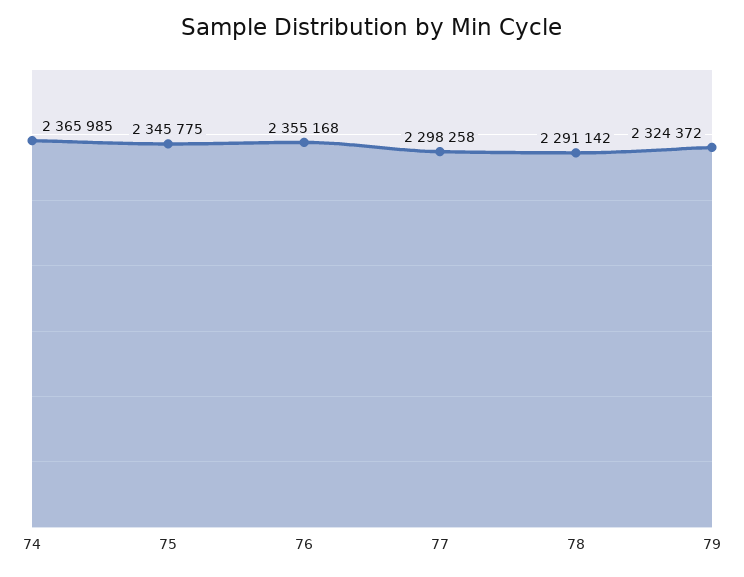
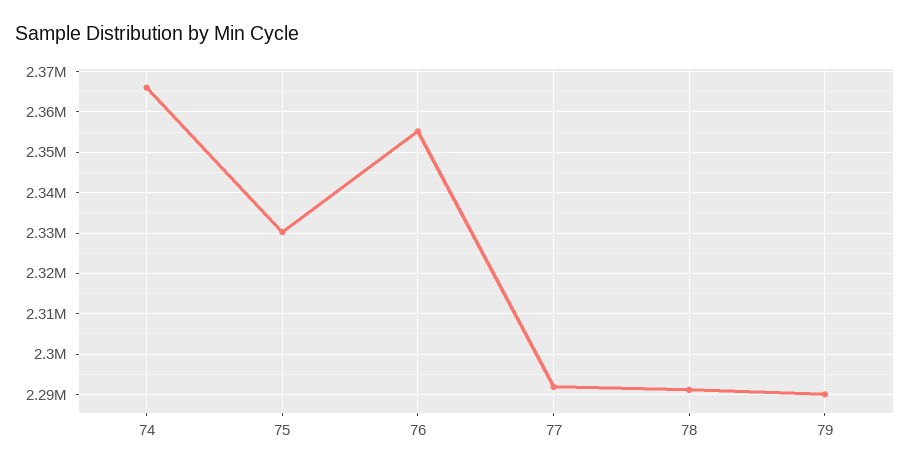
  {
    "74": 2365985,
-   "75": 2345775,
+   "75": 2330000,
    "76": 2355168,
-   "77": 2298258,
+   "77": 2292000,
    "78": 2291142,
-   "79": 2324372
+   "79": 2290000
  }

